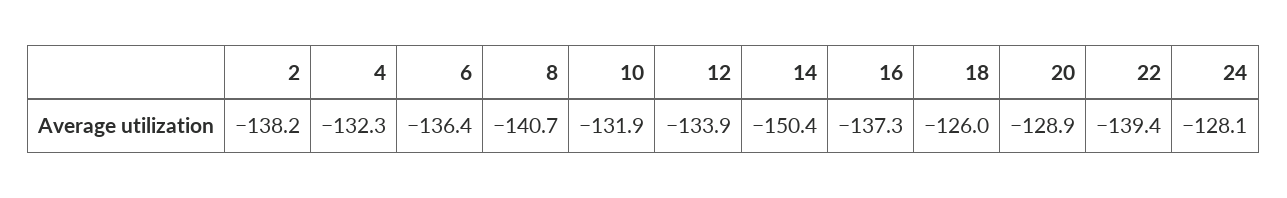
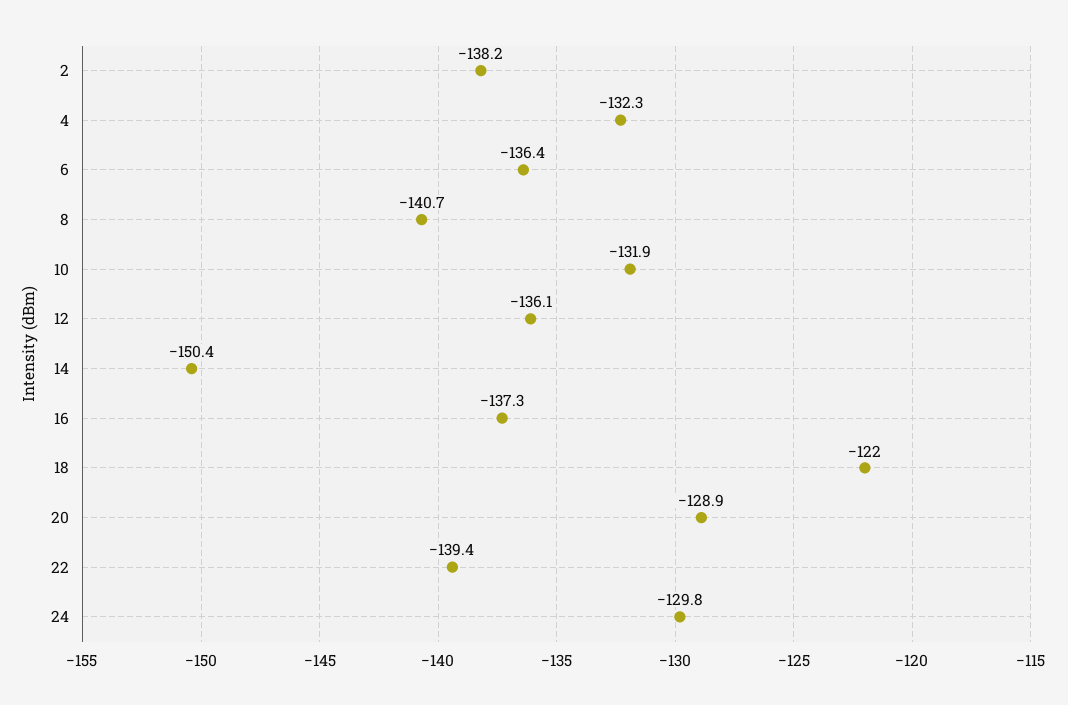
  {
    "2": -138.2,
    "4": -132.3,
    "6": -136.4,
    "8": -140.7,
    "10": -131.9,
-   "12": -133.9,
+   "12": -136.1,
    "14": -150.4,
    "16": -137.3,
-   "18": -126,
+   "18": -122,
    "20": -128.9,
    "22": -139.4,
-   "24": -128.1
+   "24": -129.8
  }

